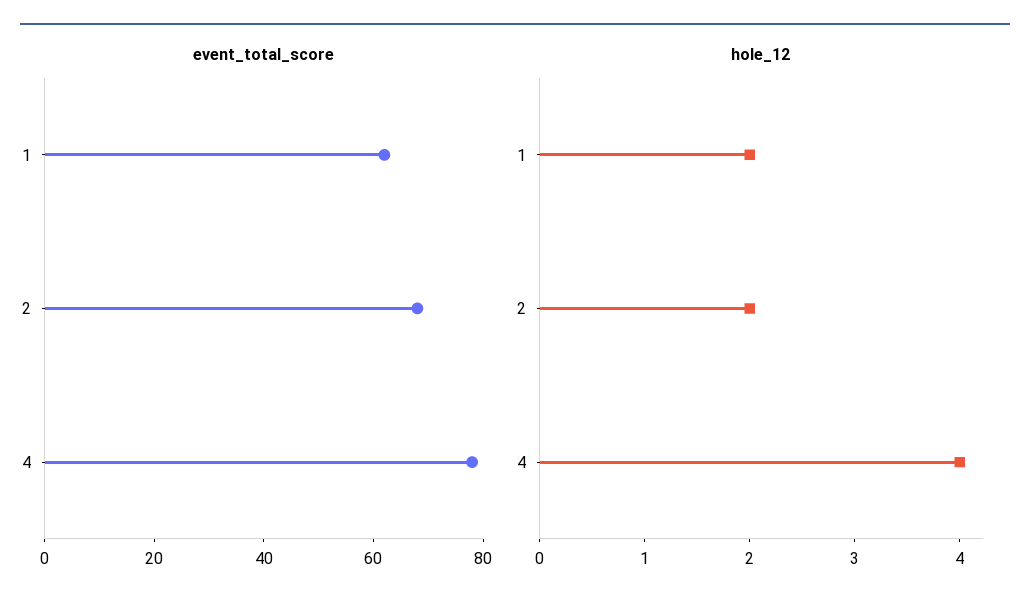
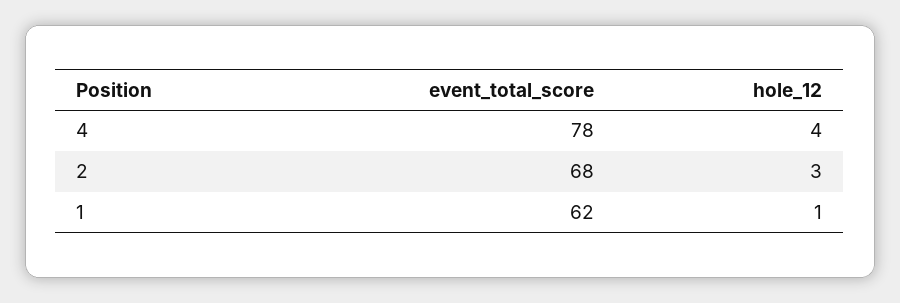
  {
    "event_total_score": {
      "1": 62,
      "2": 68,
      "4": 78
    },
    "hole_12": {
-     "1": 2,
+     "1": 1,
-     "2": 2,
+     "2": 3,
      "4": 4
    }
  }

